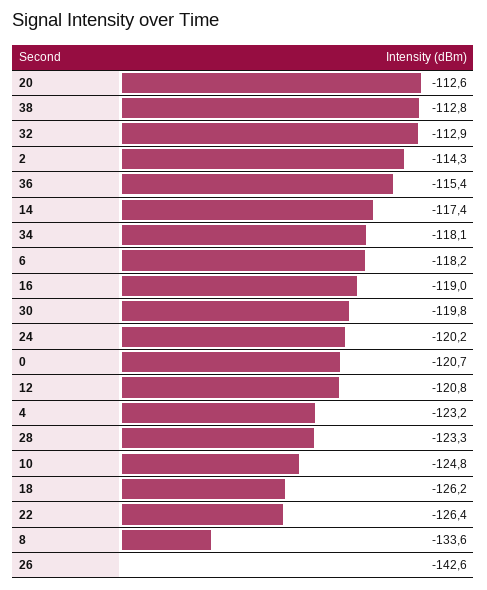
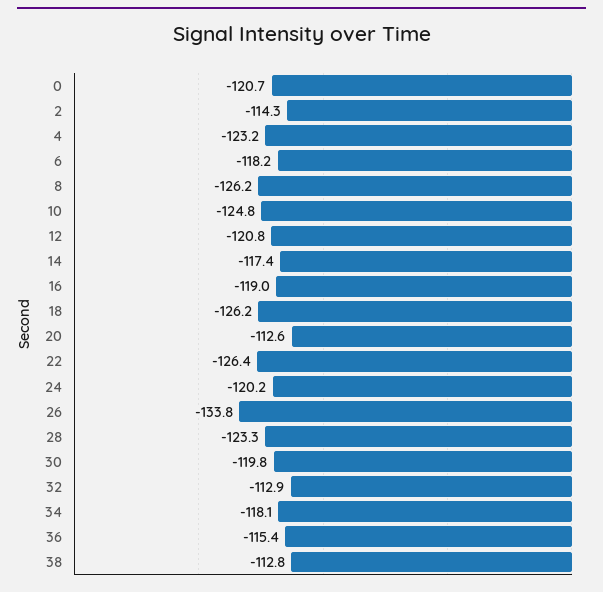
  {
    "20": -112.6,
    "38": -112.8,
    "32": -112.9,
    "2": -114.3,
    "36": -115.4,
    "14": -117.4,
    "34": -118.1,
    "6": -118.2,
    "16": -119,
    "30": -119.8,
    "24": -120.2,
    "0": -120.7,
    "12": -120.8,
    "4": -123.2,
    "28": -123.3,
    "10": -124.8,
    "18": -126.2,
    "22": -126.4,
-   "8": -133.6,
+   "8": -126.2,
-   "26": -142.6
+   "26": -133.8
  }

